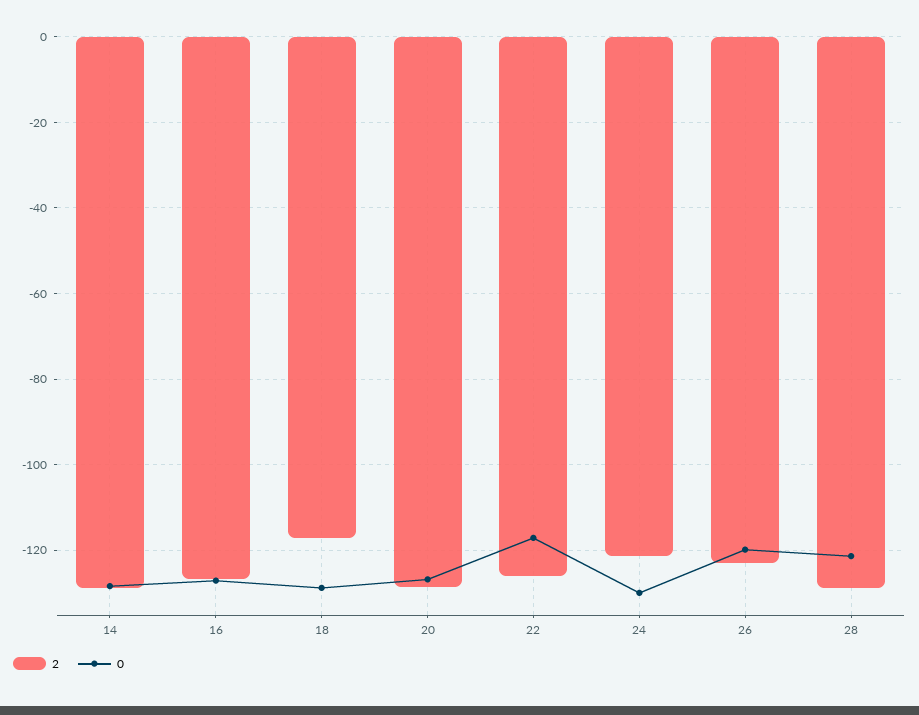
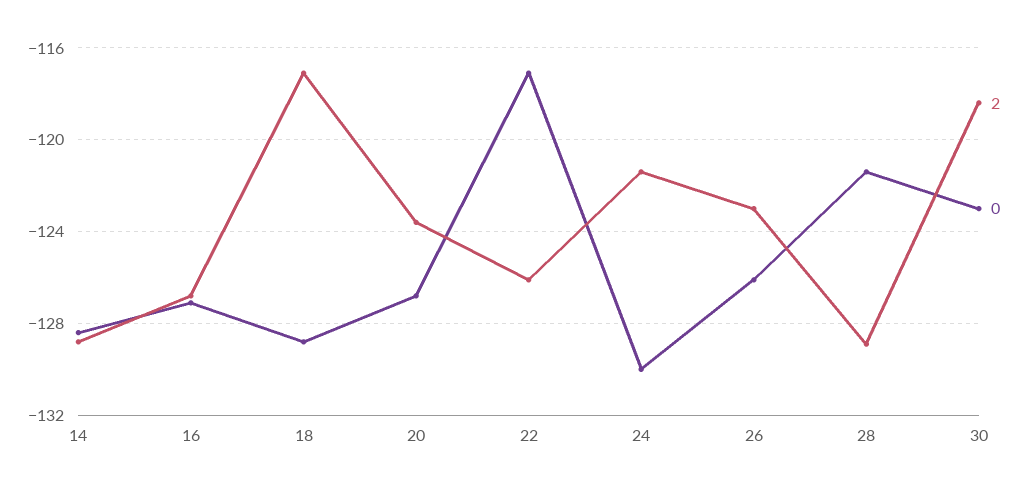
  {
    "2": {
      "14": -129,
      "16": -127,
      "18": -117,
-     "20": -128,
+     "20": -123.5,
      "22": -126,
      "24": -121.5,
      "26": -123,
-     "28": -129
+     "28": -129,
+     "30": -118.5
    },
    "0": {
      "14": -128.5,
      "16": -127,
      "18": -129,
      "20": -127,
      "22": -117,
      "24": -130,
-     "26": -120,
+     "26": -126,
-     "28": -121.5
+     "28": -121.5,
+     "30": -123
    }
  }

